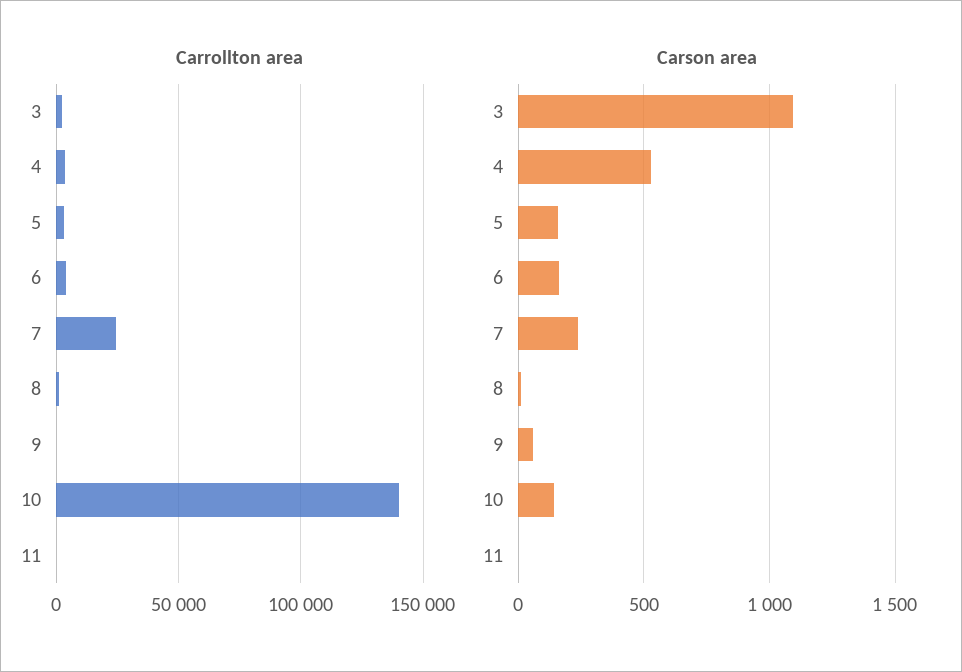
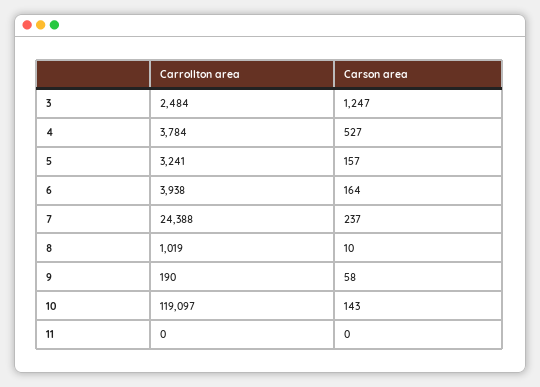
  {
    "Carrollton area": {
      "3": 2484,
      "4": 3784,
      "5": 3241,
      "6": 3938,
      "7": 24388,
      "8": 1019,
      "9": 190,
-     "10": 140000,
+     "10": 119097,
      "11": 0
    },
    "Carson area": {
-     "3": 1100,
+     "3": 1247,
      "4": 527,
      "5": 157,
      "6": 164,
      "7": 237,
      "8": 10,
      "9": 58,
      "10": 143,
      "11": 0
    }
  }

